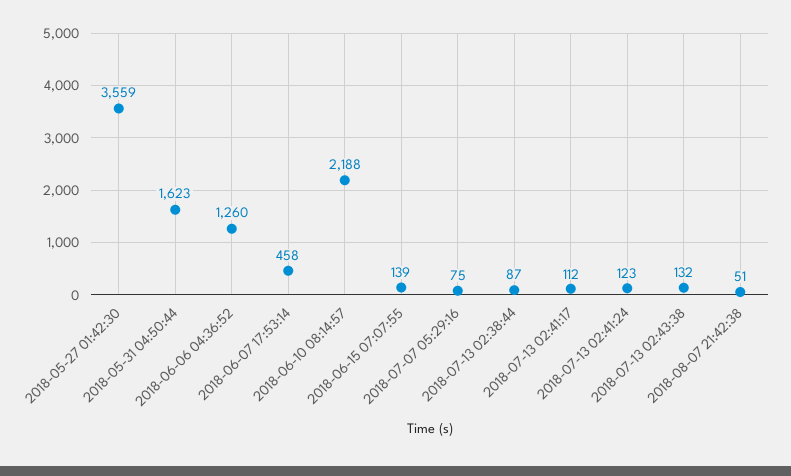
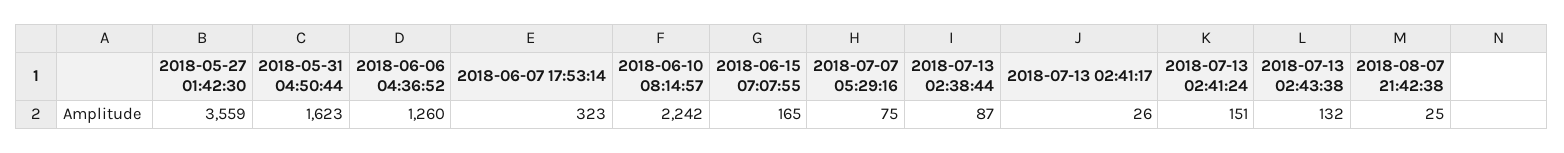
  {
    "2018-05-27 01:42:30": 3559,
    "2018-05-31 04:50:44": 1623,
    "2018-06-06 04:36:52": 1260,
-   "2018-06-07 17:53:14": 458,
+   "2018-06-07 17:53:14": 323,
-   "2018-06-10 08:14:57": 2188,
+   "2018-06-10 08:14:57": 2242,
-   "2018-06-15 07:07:55": 139,
+   "2018-06-15 07:07:55": 165,
    "2018-07-07 05:29:16": 75,
    "2018-07-13 02:38:44": 87,
-   "2018-07-13 02:41:17": 112,
+   "2018-07-13 02:41:17": 26,
-   "2018-07-13 02:41:24": 123,
+   "2018-07-13 02:41:24": 151,
    "2018-07-13 02:43:38": 132,
-   "2018-08-07 21:42:38": 51
+   "2018-08-07 21:42:38": 25
  }

